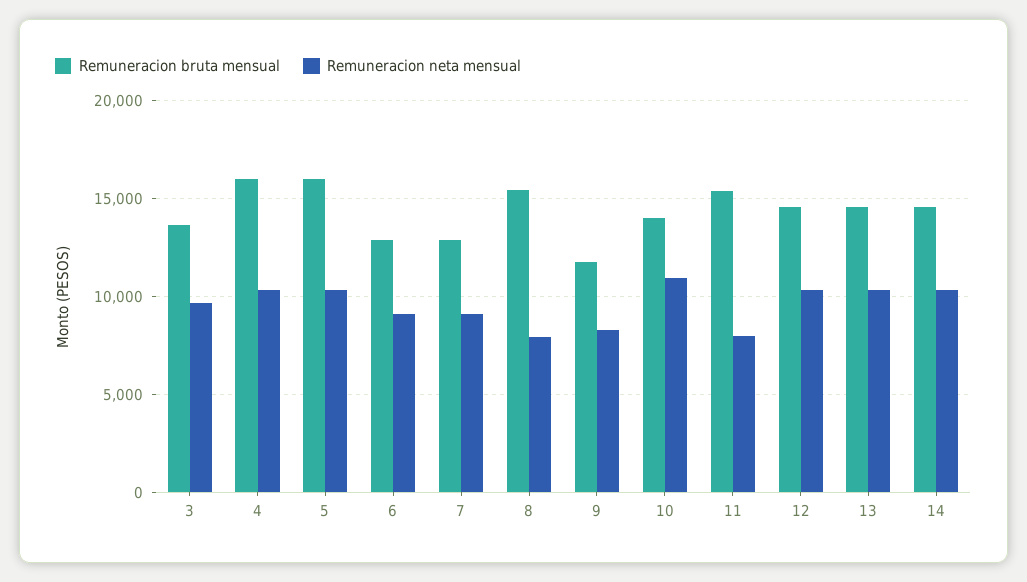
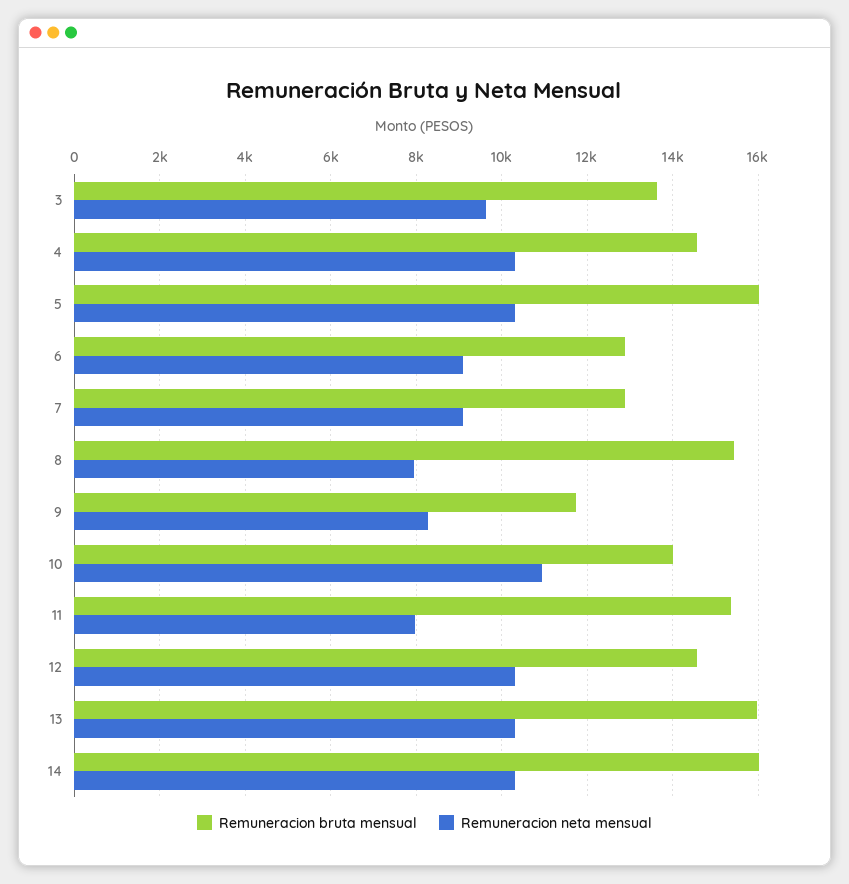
  {
    "Remuneracion bruta mensual": {
      "3": 13600,
-     "4": 16000,
+     "4": 14600,
      "5": 16000,
      "6": 12800,
      "7": 12800,
      "8": 15400,
      "9": 11800,
      "10": 14000,
      "11": 15400,
      "12": 14600,
-     "13": 14500,
+     "13": 16000,
-     "14": 14500
+     "14": 16000
    },
    "Remuneracion neta mensual": {
      "3": 9600,
      "4": 10400,
      "5": 10400,
      "6": 9000,
      "7": 9000,
      "8": 8000,
      "9": 8200,
      "10": 11000,
      "11": 8000,
      "12": 10400,
      "13": 10400,
      "14": 10400
    }
  }

